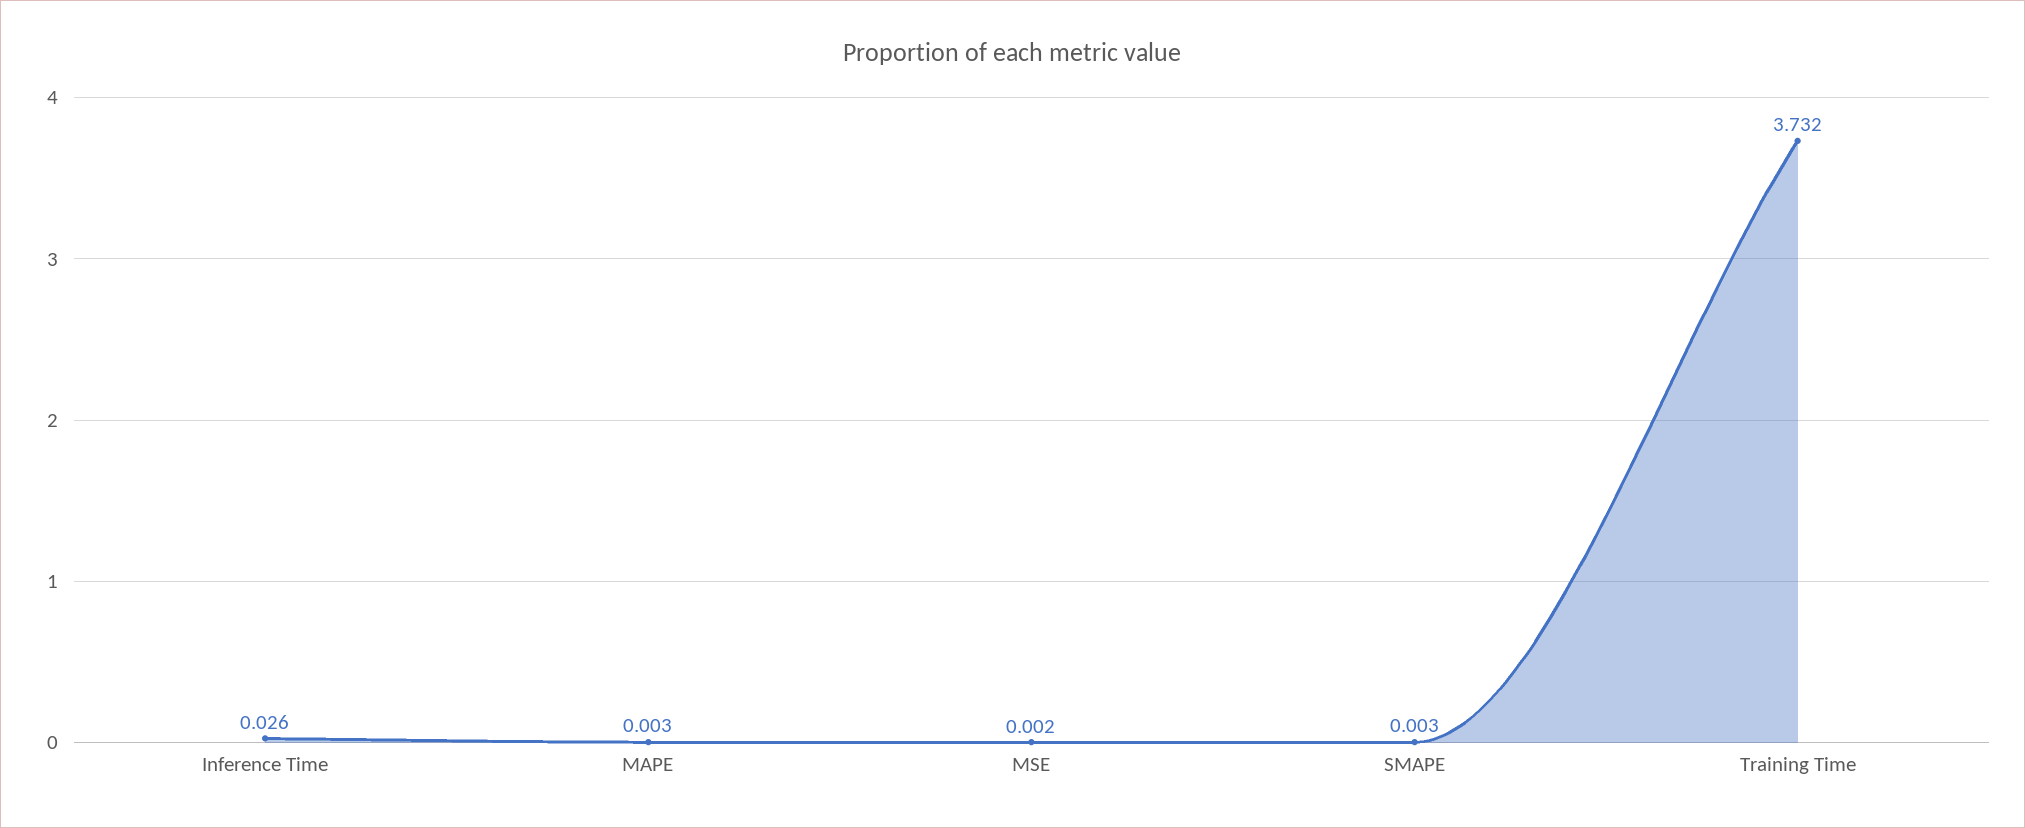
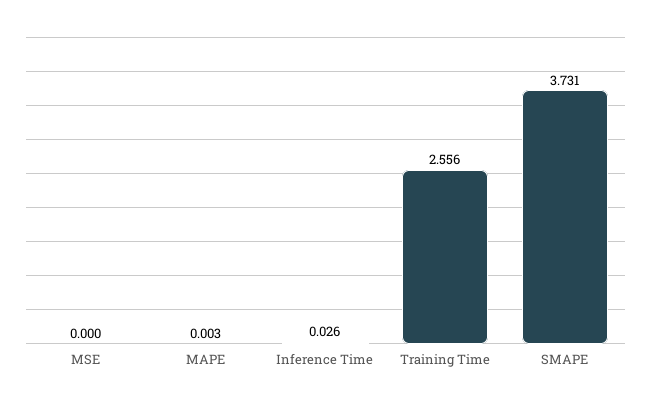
  {
    "Inference Time": 0.026,
    "MAPE": 0.003,
-   "MSE": 0.002,
+   "MSE": 0,
-   "SMAPE": 0.003,
+   "SMAPE": 3.731,
-   "Training Time": 3.732
+   "Training Time": 2.556
  }

